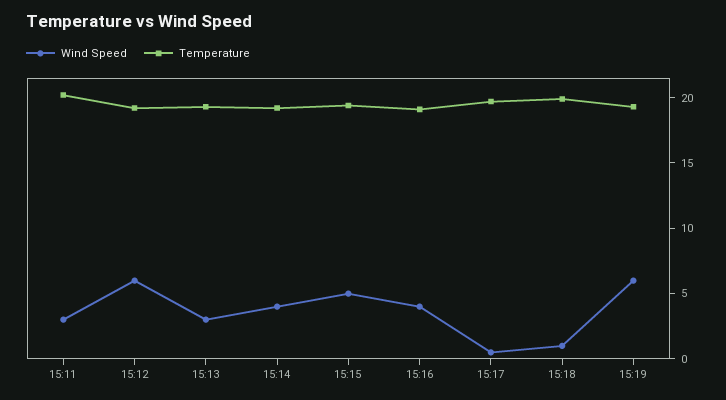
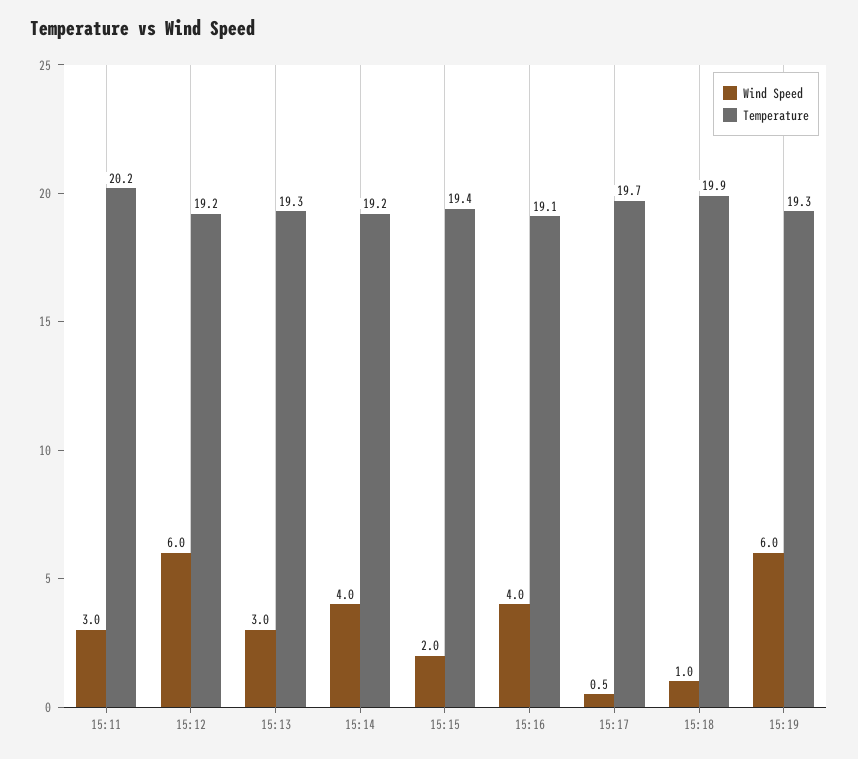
  {
    "Wind Speed": {
      "15:11": 3,
      "15:12": 6,
      "15:13": 3,
      "15:14": 4,
-     "15:15": 5,
+     "15:15": 2,
      "15:16": 4,
      "15:17": 0.5,
      "15:18": 1,
      "15:19": 6
    },
    "Temperature": {
      "15:11": 20.2,
      "15:12": 19.2,
      "15:13": 19.3,
      "15:14": 19.2,
      "15:15": 19.4,
      "15:16": 19.1,
      "15:17": 19.7,
      "15:18": 19.9,
      "15:19": 19.3
    }
  }

